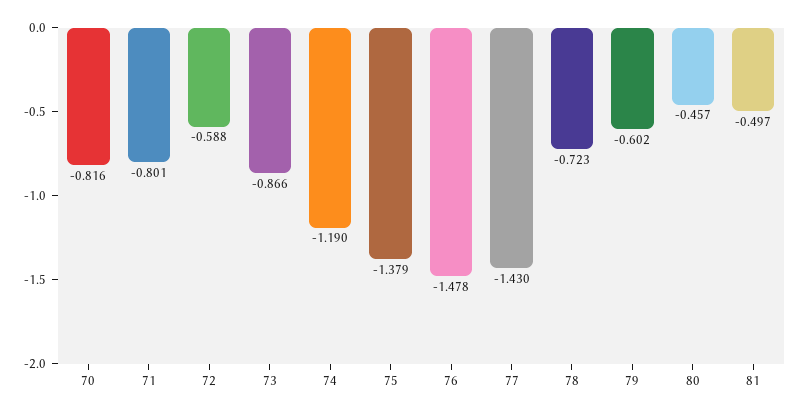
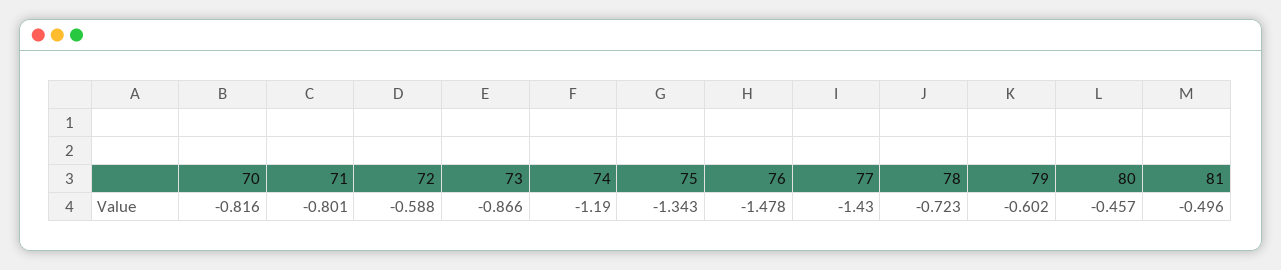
  {
    "70": -0.816,
    "71": -0.801,
    "72": -0.588,
    "73": -0.866,
    "74": -1.19,
-   "75": -1.379,
+   "75": -1.343,
    "76": -1.478,
    "77": -1.43,
    "78": -0.723,
    "79": -0.602,
    "80": -0.457,
-   "81": -0.497
+   "81": -0.496
  }

